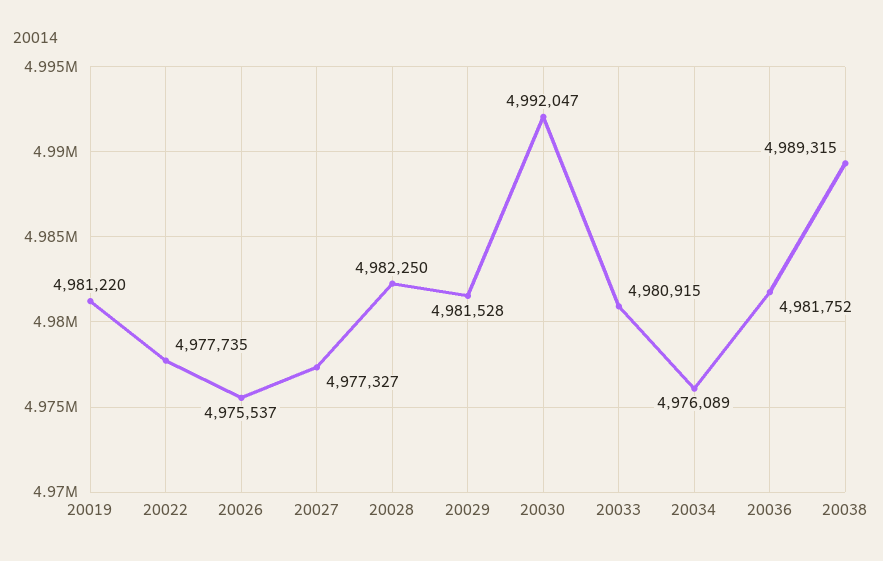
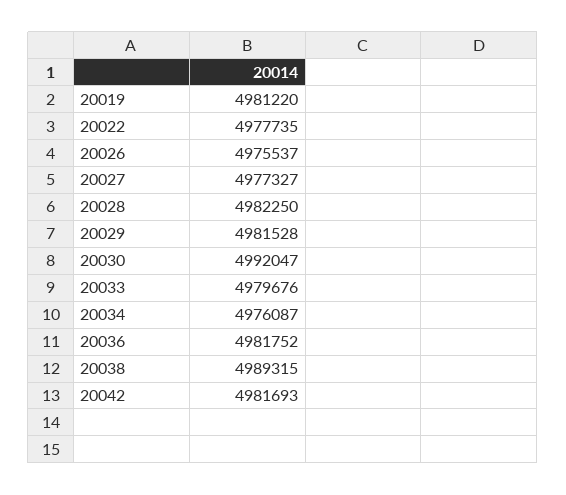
  {
    "20019": 4981220,
    "20022": 4977735,
    "20026": 4975537,
    "20027": 4977327,
    "20028": 4982250,
    "20029": 4981528,
    "20030": 4992047,
-   "20033": 4980915,
+   "20033": 4979676,
-   "20034": 4976089,
+   "20034": 4976087,
    "20036": 4981752,
-   "20038": 4989315
+   "20038": 4989315,
+   "20042": 4981693
  }

